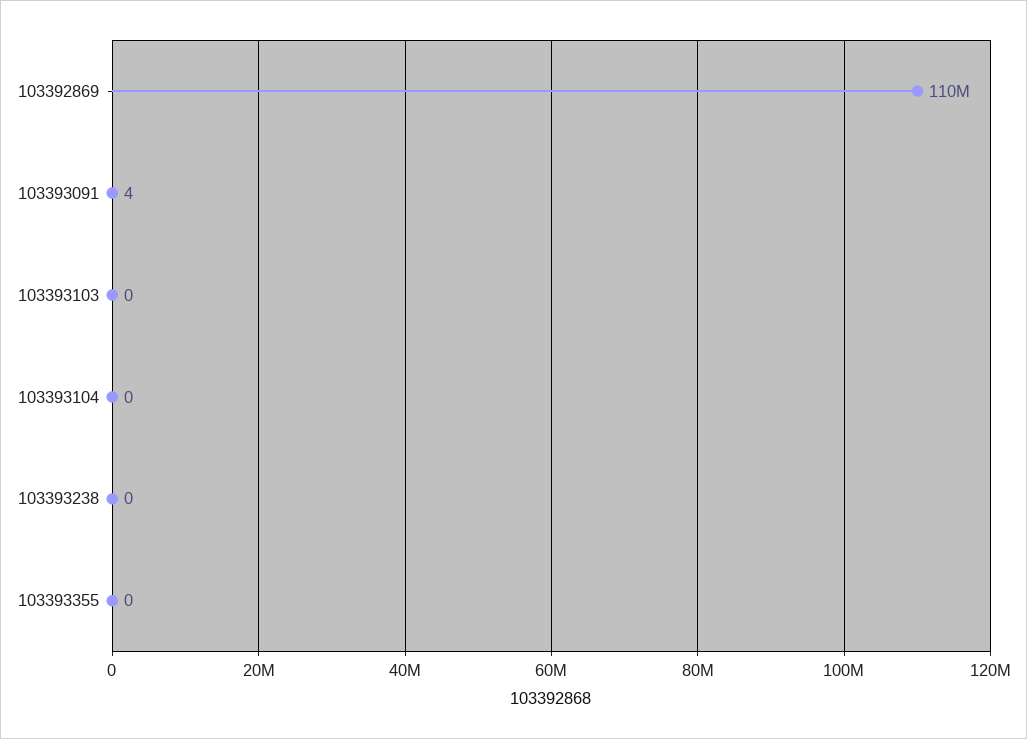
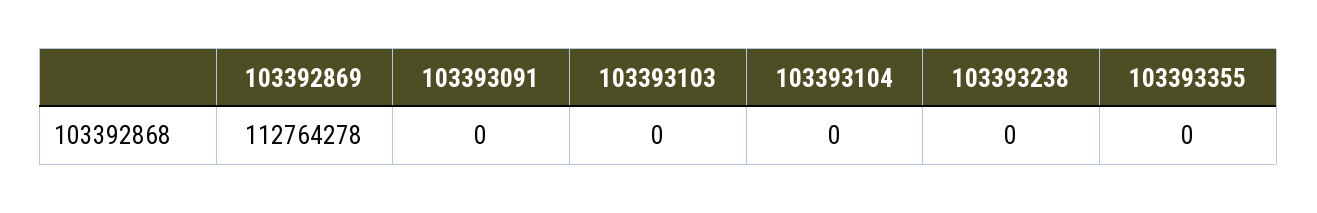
  {
-   "103392869": 110000000,
+   "103392869": 112764278,
-   "103393091": 4,
+   "103393091": 0,
    "103393103": 0,
    "103393104": 0,
    "103393238": 0,
    "103393355": 0
  }

